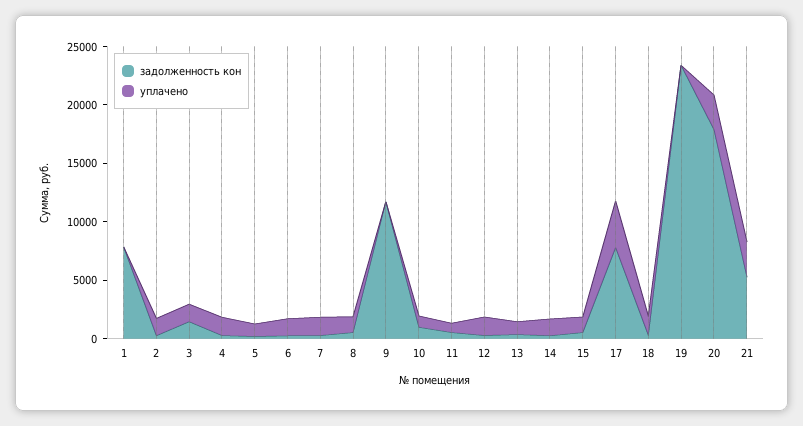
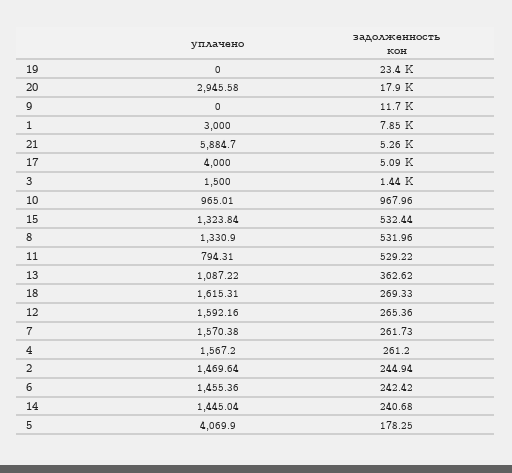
  {
    "задолженность кон": {
      "1": 7850,
      "2": 244.94,
      "3": 1440,
      "4": 261.2,
      "5": 178.25,
      "6": 242.42,
      "7": 261.73,
      "8": 531.96,
      "9": 11700,
      "10": 967.96,
      "11": 529.22,
      "12": 265.36,
      "13": 362.62,
      "14": 240.68,
      "15": 532.44,
-     "17": 8000,
+     "17": 5090,
      "18": 269.33,
      "19": 23400,
      "20": 17900,
      "21": 5260
    },
    "уплачено": {
-     "1": 0,
+     "1": 3000,
      "2": 1469.64,
      "3": 1500,
      "4": 1567.2,
-     "5": 1000,
+     "5": 4069.9,
      "6": 1455.36,
      "7": 1570.38,
      "8": 1330.9,
      "9": 0,
      "10": 965.01,
      "11": 794.31,
      "12": 1592.16,
      "13": 1087.22,
      "14": 1445.04,
      "15": 1323.84,
      "17": 4000,
      "18": 1615.31,
      "19": 0,
      "20": 2945.58,
-     "21": 3000
+     "21": 5884.7
    }
  }

